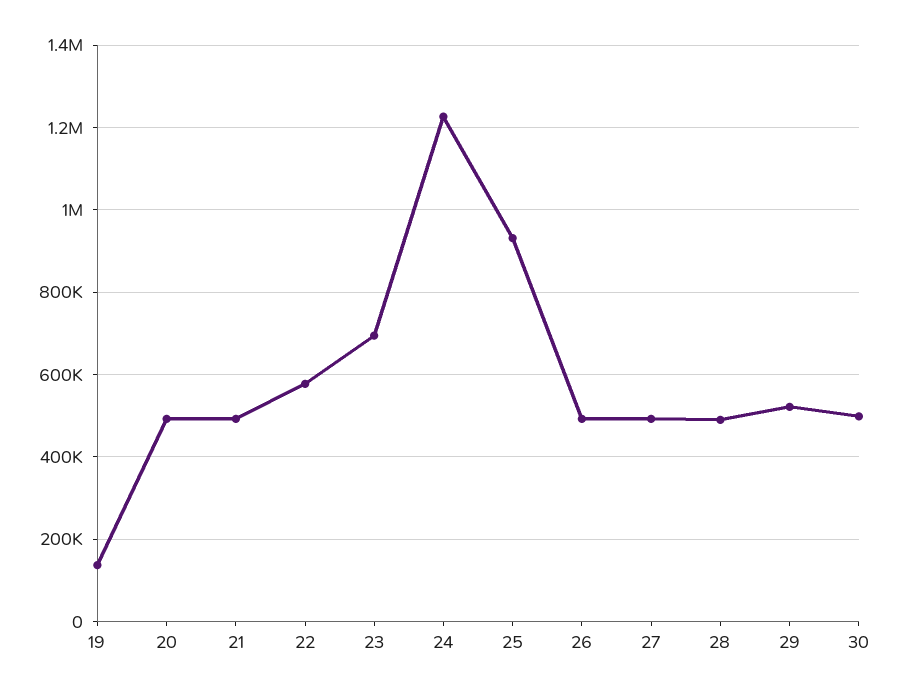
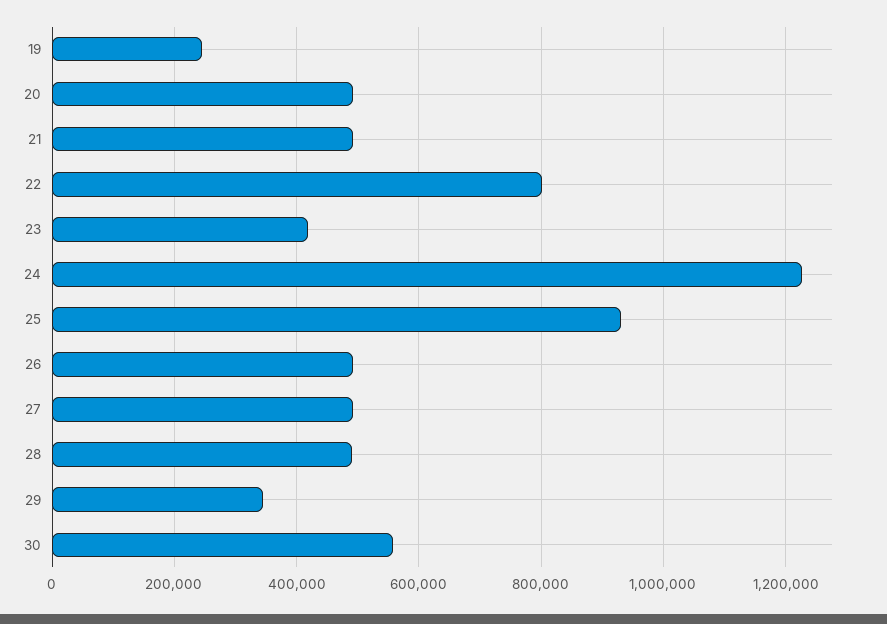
  {
-   "19": 140000,
+   "19": 240000,
    "20": 500000,
    "21": 500000,
-   "22": 580000,
+   "22": 800000,
-   "23": 700000,
+   "23": 420000,
    "24": 1220000,
    "25": 940000,
    "26": 500000,
    "27": 500000,
    "28": 500000,
-   "29": 520000,
+   "29": 340000,
-   "30": 500000
+   "30": 560000
  }

